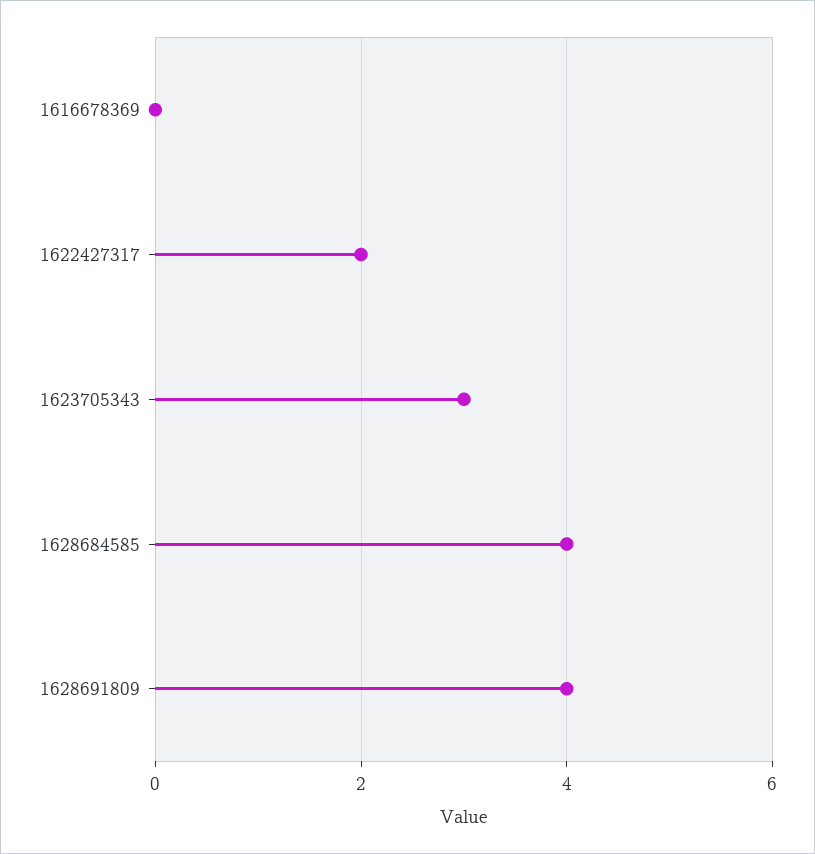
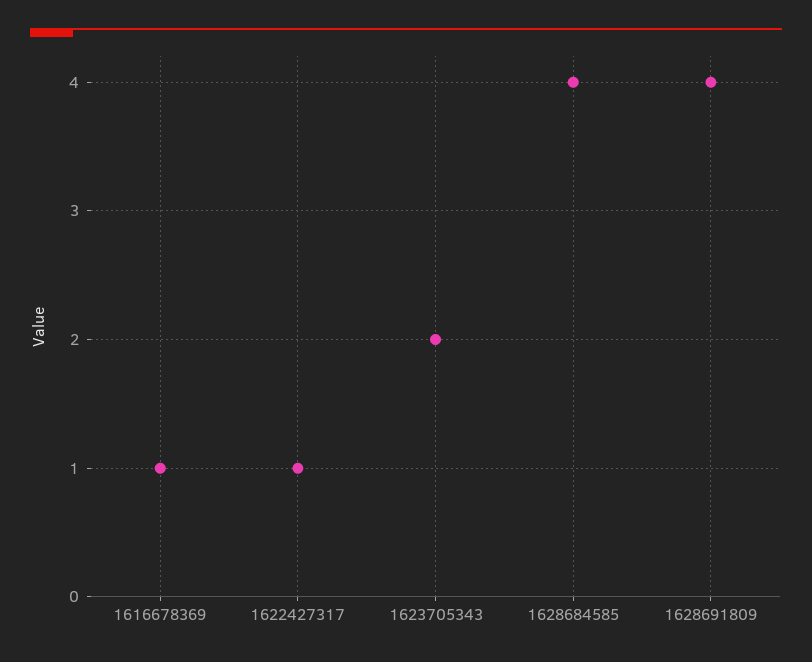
  {
-   "1616678369": 0,
+   "1616678369": 1,
-   "1622427317": 2,
+   "1622427317": 1,
-   "1623705343": 3,
+   "1623705343": 2,
    "1628684585": 4,
    "1628691809": 4
  }

